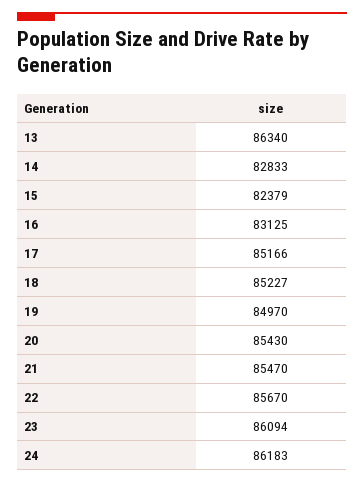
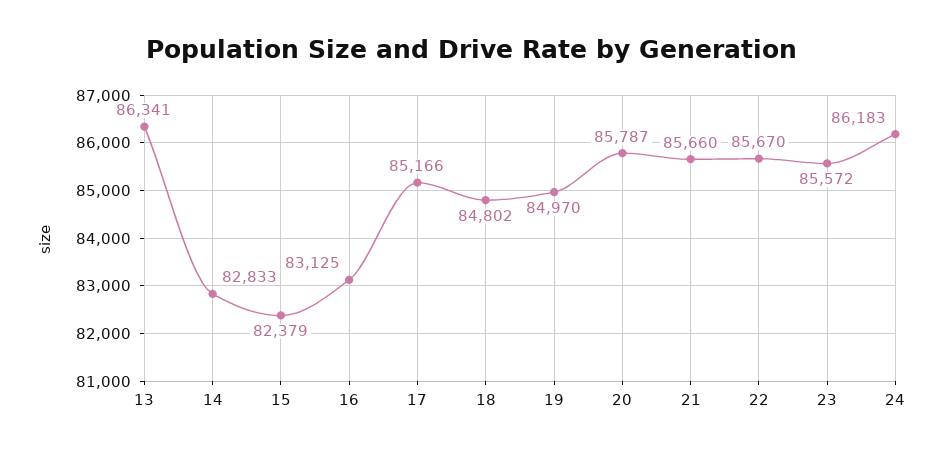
  {
-   "13": 86340,
+   "13": 86341,
    "14": 82833,
    "15": 82379,
    "16": 83125,
    "17": 85166,
-   "18": 85227,
+   "18": 84802,
    "19": 84970,
-   "20": 85430,
+   "20": 85787,
-   "21": 85470,
+   "21": 85660,
    "22": 85670,
-   "23": 86094,
+   "23": 85572,
    "24": 86183
  }

